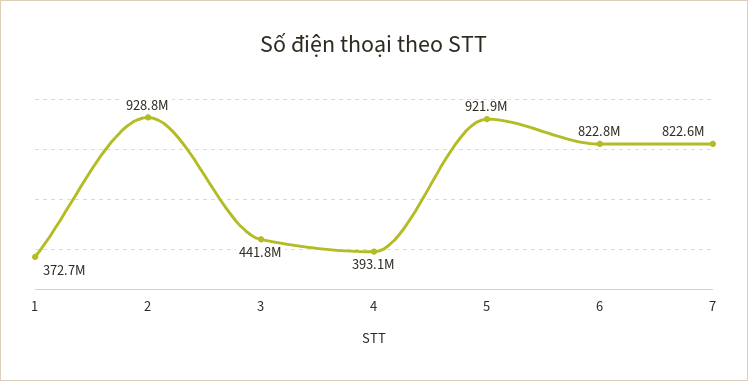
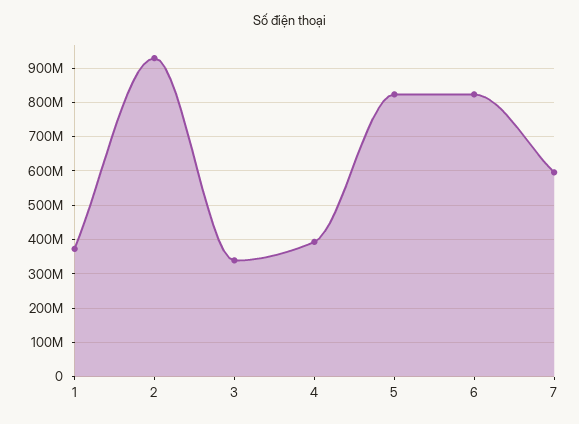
  {
    "1": 372700000,
    "2": 928800000,
-   "3": 441800000,
+   "3": 340000000,
    "4": 393100000,
-   "5": 921900000,
+   "5": 820000000,
    "6": 822800000,
-   "7": 822600000
+   "7": 600000000
  }

